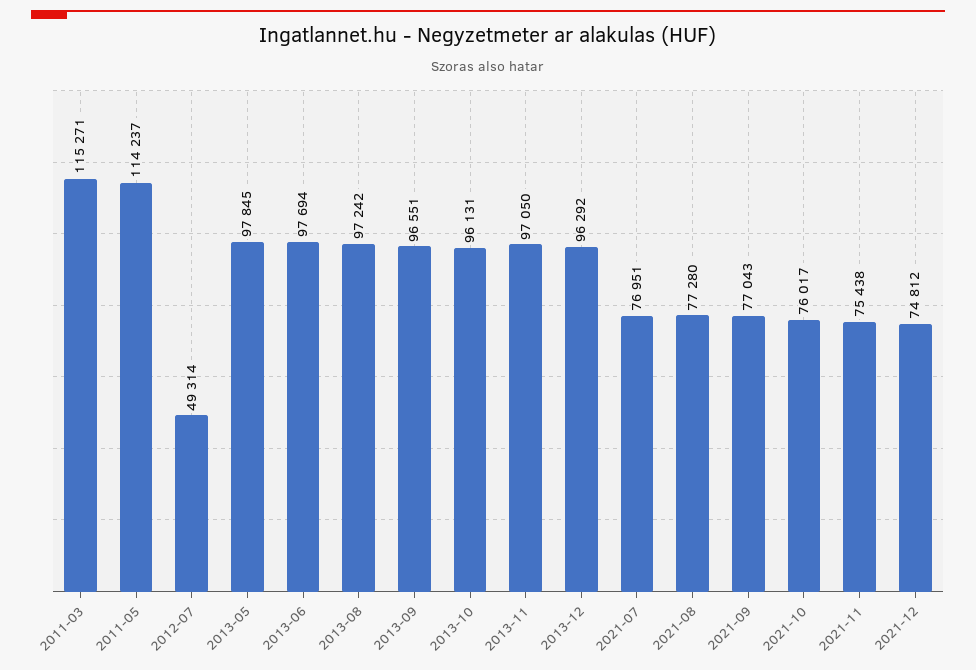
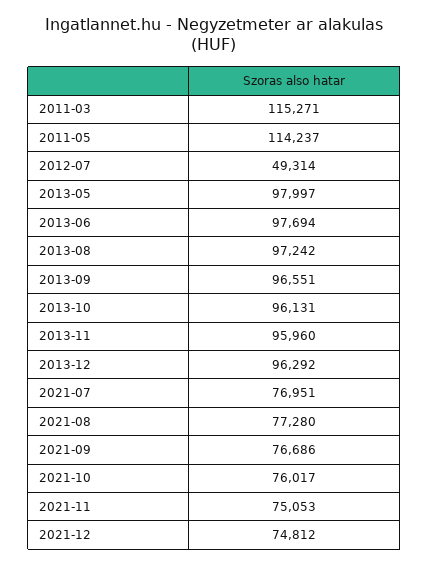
  {
    "2011-03": 115271,
    "2011-05": 114237,
    "2012-07": 49314,
-   "2013-05": 97845,
+   "2013-05": 97997,
    "2013-06": 97694,
    "2013-08": 97242,
    "2013-09": 96551,
    "2013-10": 96131,
-   "2013-11": 97050,
+   "2013-11": 95960,
    "2013-12": 96292,
    "2021-07": 76951,
    "2021-08": 77280,
-   "2021-09": 77043,
+   "2021-09": 76686,
    "2021-10": 76017,
-   "2021-11": 75438,
+   "2021-11": 75053,
    "2021-12": 74812
  }

